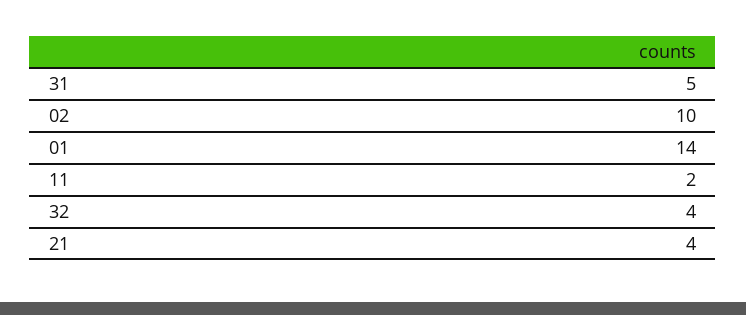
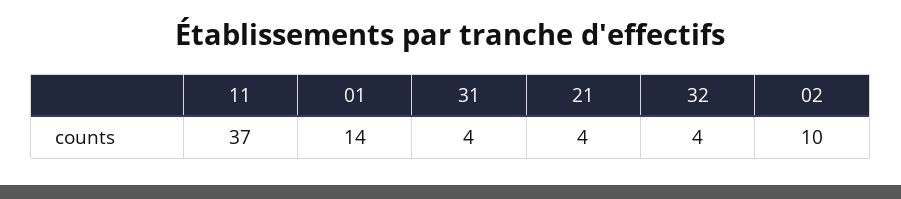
  {
-   "31": 5,
+   "31": 4,
    "02": 10,
    "01": 14,
-   "11": 2,
+   "11": 37,
    "32": 4,
    "21": 4
  }

